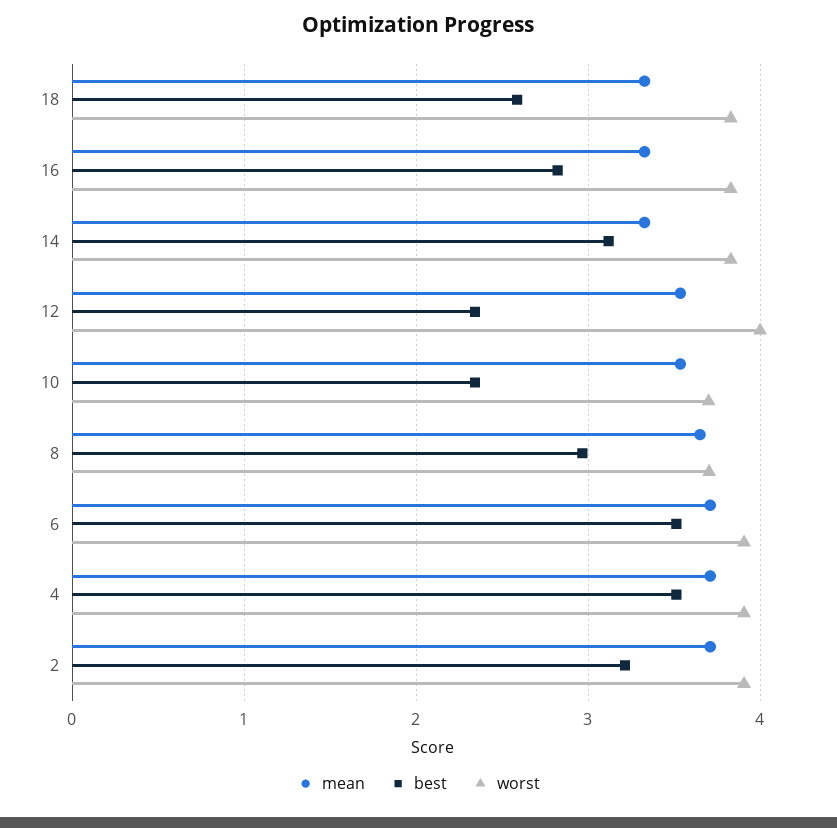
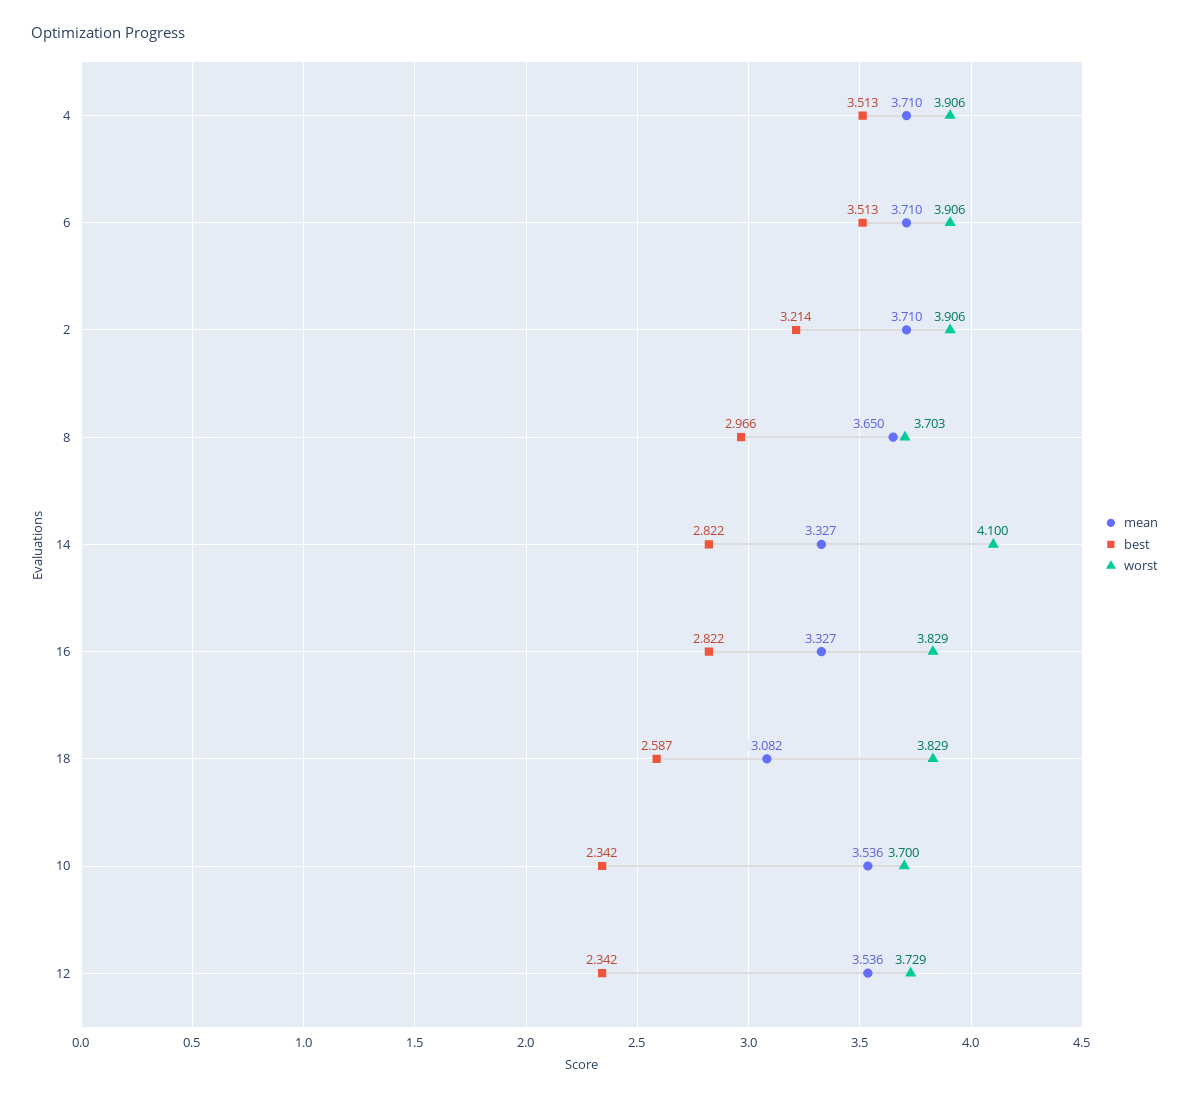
  {
    "mean": {
-     "18": 3.3,
+     "18": 3.082,
      "16": 3.327,
      "14": 3.327,
      "12": 3.536,
      "10": 3.536,
      "8": 3.65,
      "6": 3.71,
      "4": 3.71,
      "2": 3.71
    },
    "best": {
      "18": 2.587,
      "16": 2.822,
-     "14": 3.1,
+     "14": 2.822,
      "12": 2.342,
      "10": 2.342,
      "8": 2.966,
      "6": 3.513,
      "4": 3.513,
      "2": 3.214
    },
    "worst": {
      "18": 3.829,
      "16": 3.829,
-     "14": 3.8,
+     "14": 4.1,
-     "12": 4,
+     "12": 3.729,
      "10": 3.7,
      "8": 3.703,
      "6": 3.906,
      "4": 3.906,
      "2": 3.906
    }
  }

